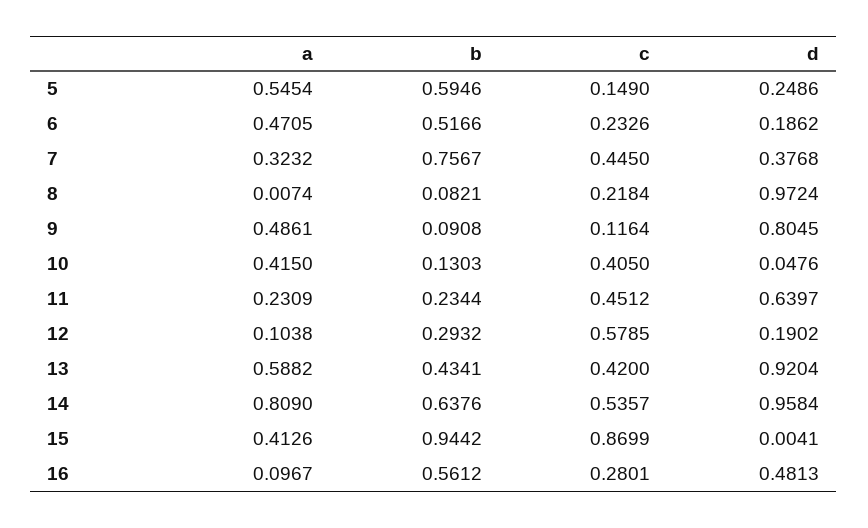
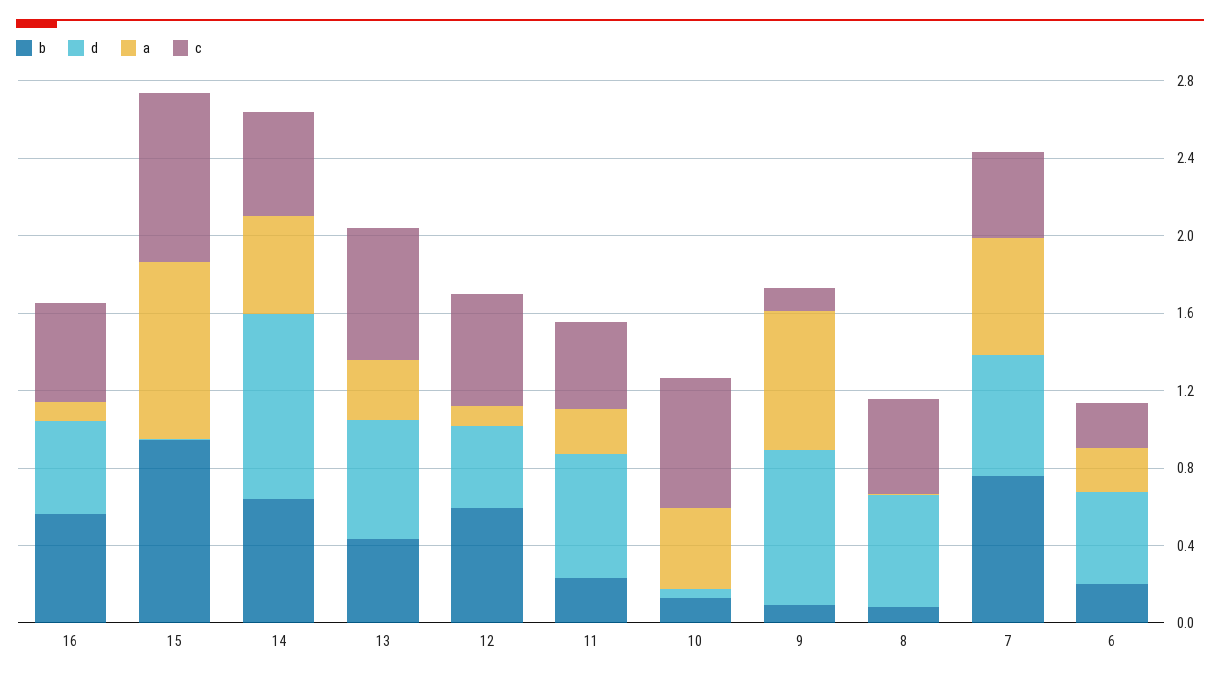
  {
    "a": {
-     "5": 0.5454,
-     "6": 0.4705,
+     "6": 0.2,
-     "7": 0.3232,
+     "7": 0.6,
      "8": 0.0074,
-     "9": 0.4861,
+     "9": 0.7,
      "10": 0.415,
      "11": 0.2309,
      "12": 0.1038,
-     "13": 0.5882,
+     "13": 0.3,
-     "14": 0.809,
+     "14": 0.5,
-     "15": 0.4126,
+     "15": 0.9,
      "16": 0.0967
    },
    "b": {
-     "5": 0.5946,
-     "6": 0.5166,
+     "6": 0.2,
      "7": 0.7567,
      "8": 0.0821,
      "9": 0.0908,
      "10": 0.1303,
      "11": 0.2344,
-     "12": 0.2932,
+     "12": 0.6,
      "13": 0.4341,
      "14": 0.6376,
      "15": 0.9442,
      "16": 0.5612
    },
    "c": {
-     "5": 0.149,
      "6": 0.2326,
      "7": 0.445,
-     "8": 0.2184,
+     "8": 0.5,
      "9": 0.1164,
-     "10": 0.405,
+     "10": 0.7,
      "11": 0.4512,
      "12": 0.5785,
-     "13": 0.42,
+     "13": 0.7,
      "14": 0.5357,
      "15": 0.8699,
-     "16": 0.2801
+     "16": 0.5
    },
    "d": {
-     "5": 0.2486,
-     "6": 0.1862,
+     "6": 0.5,
-     "7": 0.3768,
+     "7": 0.6,
-     "8": 0.9724,
+     "8": 0.6,
      "9": 0.8045,
      "10": 0.0476,
      "11": 0.6397,
-     "12": 0.1902,
+     "12": 0.4,
-     "13": 0.9204,
+     "13": 0.6,
      "14": 0.9584,
      "15": 0.0041,
      "16": 0.4813
    }
  }

